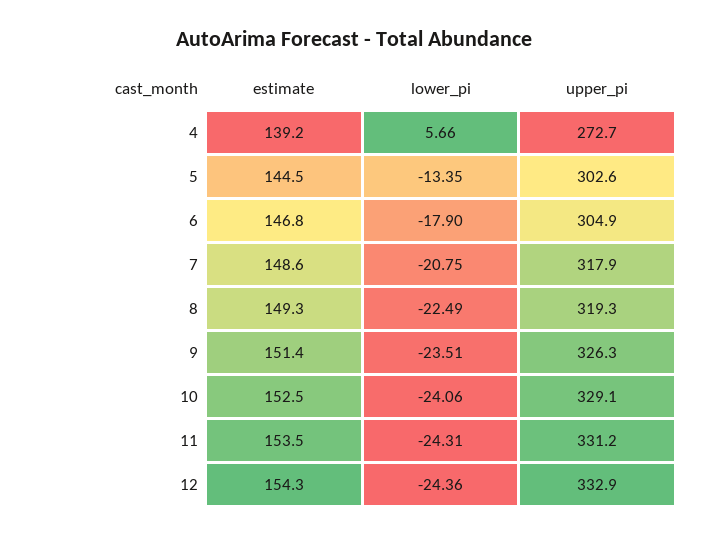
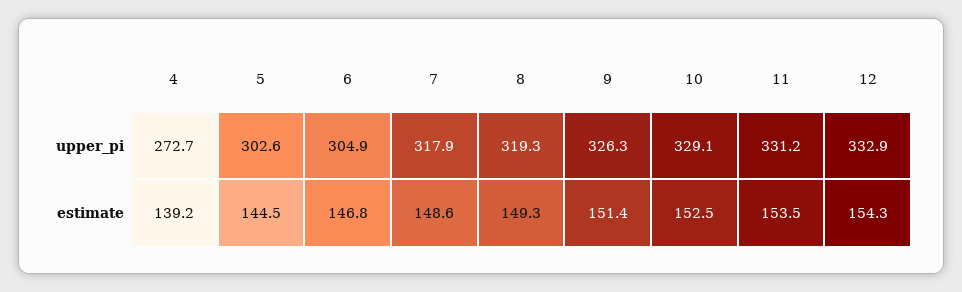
  {
    "estimate": {
      "4": 139.2,
      "5": 144.5,
      "6": 146.8,
      "7": 148.6,
      "8": 149.3,
      "9": 151.4,
      "10": 152.5,
      "11": 153.5,
      "12": 154.3
    },
-   "lower_pi": {
-     "4": 5.66,
-     "5": -13.35,
-     "6": -17.9,
-     "7": -20.75,
-     "8": -22.49,
-     "9": -23.51,
-     "10": -24.06,
-     "11": -24.31,
-     "12": -24.36
-   },
    "upper_pi": {
      "4": 272.7,
      "5": 302.6,
      "6": 304.9,
      "7": 317.9,
      "8": 319.3,
      "9": 326.3,
      "10": 329.1,
      "11": 331.2,
      "12": 332.9
    }
  }

